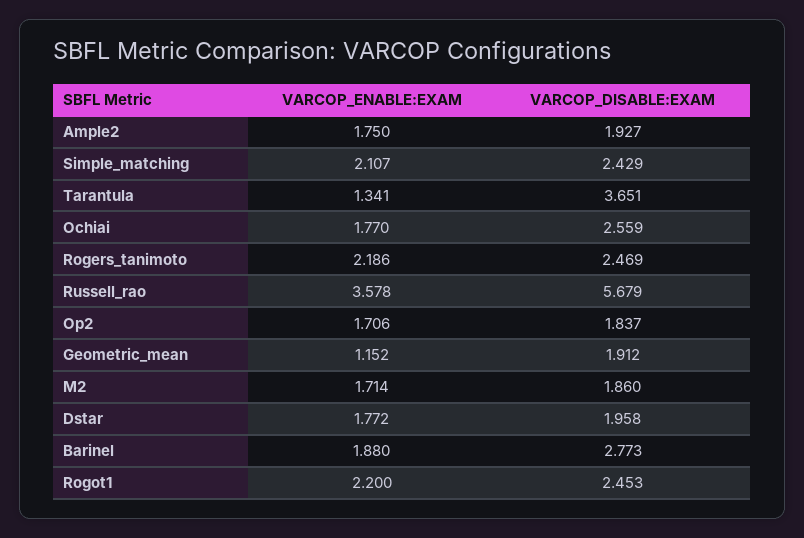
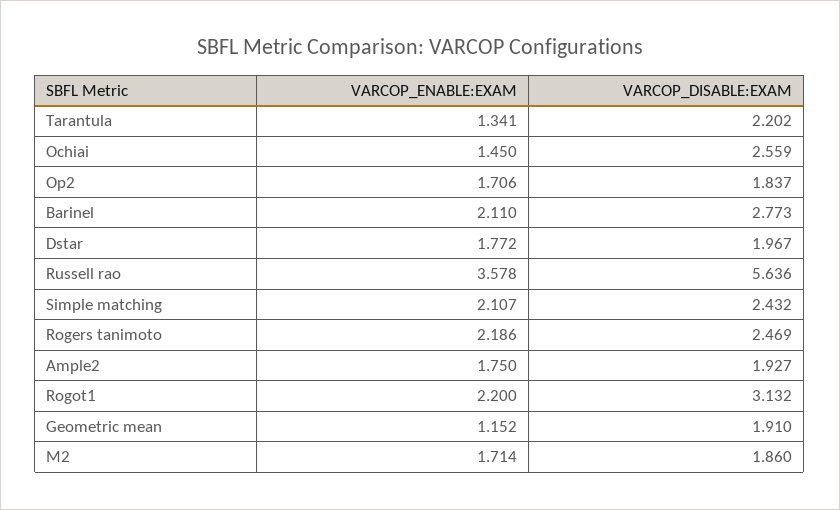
  {
    "VARCOP_ENABLE:EXAM": {
      "Ample2": 1.75,
      "Simple_matching": 2.107,
      "Tarantula": 1.341,
-     "Ochiai": 1.77,
+     "Ochiai": 1.45,
      "Rogers_tanimoto": 2.186,
      "Russell_rao": 3.578,
      "Op2": 1.706,
      "Geometric_mean": 1.152,
      "M2": 1.714,
      "Dstar": 1.772,
-     "Barinel": 1.88,
+     "Barinel": 2.11,
      "Rogot1": 2.2
    },
    "VARCOP_DISABLE:EXAM": {
      "Ample2": 1.927,
-     "Simple_matching": 2.429,
+     "Simple_matching": 2.432,
-     "Tarantula": 3.651,
+     "Tarantula": 2.202,
      "Ochiai": 2.559,
      "Rogers_tanimoto": 2.469,
-     "Russell_rao": 5.679,
+     "Russell_rao": 5.636,
      "Op2": 1.837,
-     "Geometric_mean": 1.912,
+     "Geometric_mean": 1.91,
      "M2": 1.86,
-     "Dstar": 1.958,
+     "Dstar": 1.967,
      "Barinel": 2.773,
-     "Rogot1": 2.453
+     "Rogot1": 3.132
    }
  }

